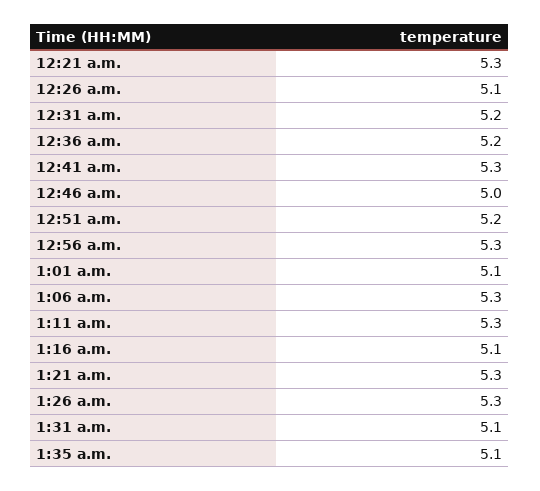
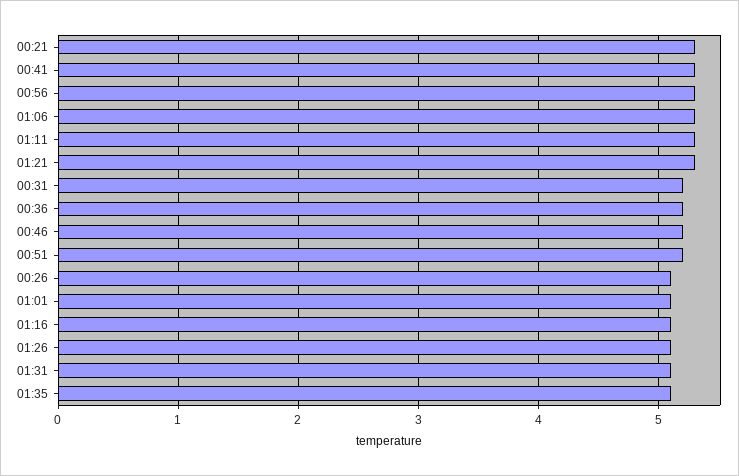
  {
    "12:21 a.m.": 5.3,
    "12:26 a.m.": 5.1,
    "12:31 a.m.": 5.2,
    "12:36 a.m.": 5.2,
    "12:41 a.m.": 5.3,
-   "12:46 a.m.": 5,
+   "12:46 a.m.": 5.2,
    "12:51 a.m.": 5.2,
    "12:56 a.m.": 5.3,
    "1:01 a.m.": 5.1,
    "1:06 a.m.": 5.3,
    "1:11 a.m.": 5.3,
    "1:16 a.m.": 5.1,
    "1:21 a.m.": 5.3,
-   "1:26 a.m.": 5.3,
+   "1:26 a.m.": 5.1,
    "1:31 a.m.": 5.1,
    "1:35 a.m.": 5.1
  }

